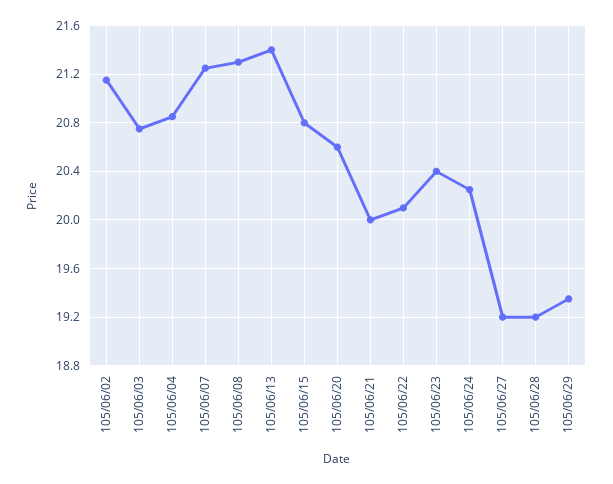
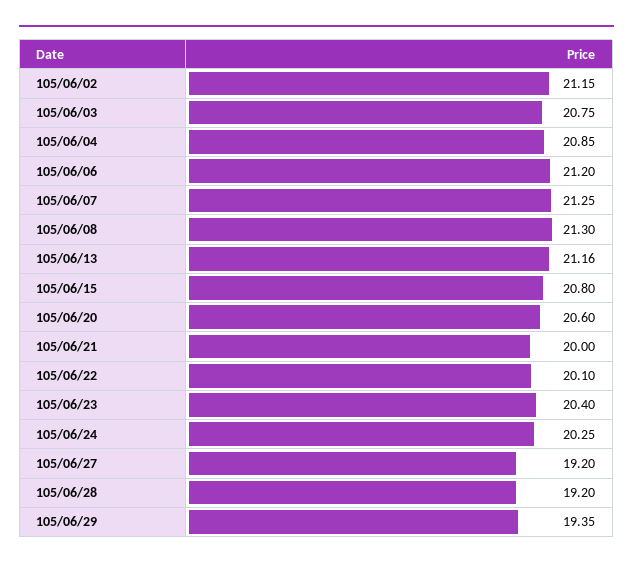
  {
    "105/06/02": 21.15,
    "105/06/03": 20.75,
    "105/06/04": 20.85,
    "105/06/07": 21.25,
    "105/06/08": 21.3,
-   "105/06/13": 21.4,
+   "105/06/13": 21.16,
    "105/06/15": 20.8,
    "105/06/20": 20.6,
    "105/06/21": 20,
    "105/06/22": 20.1,
    "105/06/23": 20.4,
    "105/06/24": 20.25,
    "105/06/27": 19.2,
    "105/06/28": 19.2,
-   "105/06/29": 19.35
+   "105/06/29": 19.35,
+   "105/06/06": 21.2
  }

